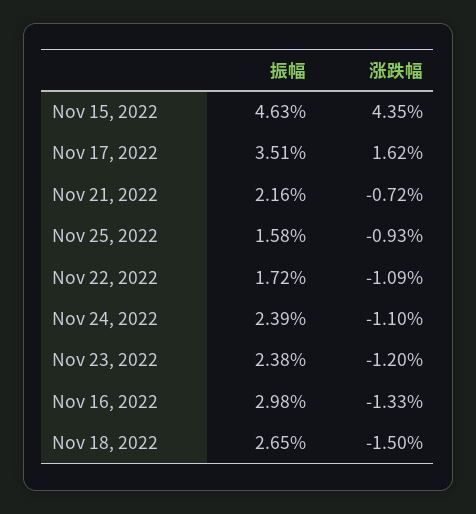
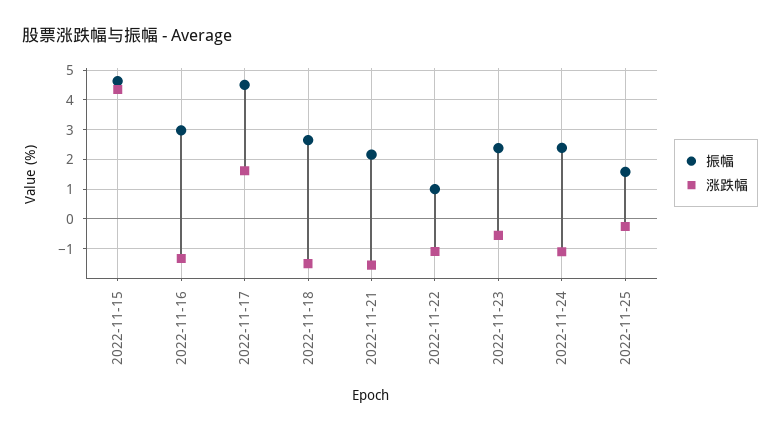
  {
    "振幅": {
      "Nov 15, 2022": 4.63,
-     "Nov 17, 2022": 3.51,
+     "Nov 17, 2022": 4.5,
      "Nov 21, 2022": 2.16,
      "Nov 25, 2022": 1.58,
-     "Nov 22, 2022": 1.72,
+     "Nov 22, 2022": 1,
      "Nov 24, 2022": 2.39,
      "Nov 23, 2022": 2.38,
      "Nov 16, 2022": 2.98,
      "Nov 18, 2022": 2.65
    },
    "涨跌幅": {
      "Nov 15, 2022": 4.35,
      "Nov 17, 2022": 1.62,
-     "Nov 21, 2022": -0.72,
+     "Nov 21, 2022": -1.5,
-     "Nov 25, 2022": -0.93,
+     "Nov 25, 2022": -0.25,
      "Nov 22, 2022": -1.09,
      "Nov 24, 2022": -1.1,
-     "Nov 23, 2022": -1.2,
+     "Nov 23, 2022": -0.5,
      "Nov 16, 2022": -1.33,
      "Nov 18, 2022": -1.5
    }
  }

